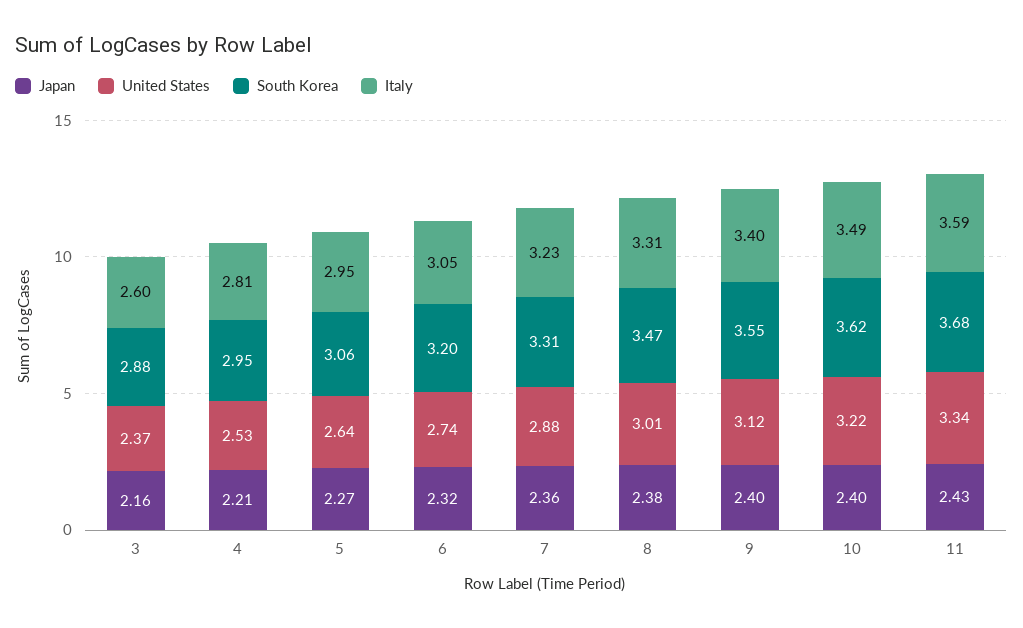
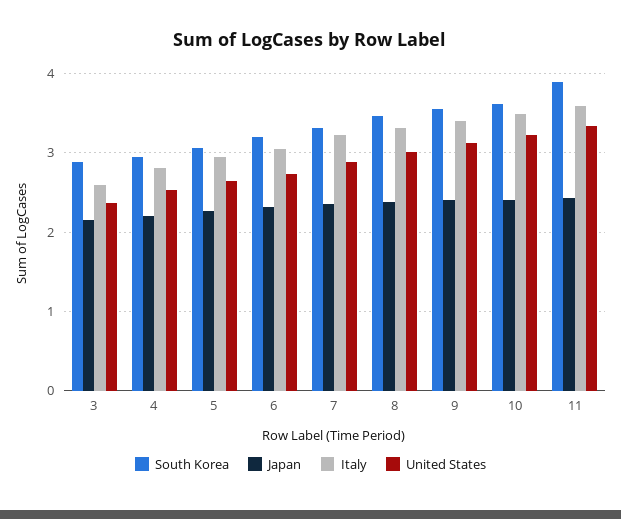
  {
    "Japan": {
      "3": 2.16,
      "4": 2.21,
      "5": 2.27,
      "6": 2.32,
      "7": 2.36,
      "8": 2.38,
      "9": 2.4,
      "10": 2.4,
      "11": 2.43
    },
    "United States": {
      "3": 2.37,
      "4": 2.53,
      "5": 2.64,
      "6": 2.74,
      "7": 2.88,
      "8": 3.01,
      "9": 3.12,
      "10": 3.22,
      "11": 3.34
    },
    "South Korea": {
      "3": 2.88,
      "4": 2.95,
      "5": 3.06,
      "6": 3.2,
      "7": 3.31,
      "8": 3.47,
      "9": 3.55,
      "10": 3.62,
-     "11": 3.68
+     "11": 3.9
    },
    "Italy": {
      "3": 2.6,
      "4": 2.81,
      "5": 2.95,
      "6": 3.05,
      "7": 3.23,
      "8": 3.31,
      "9": 3.4,
      "10": 3.49,
      "11": 3.59
    }
  }

